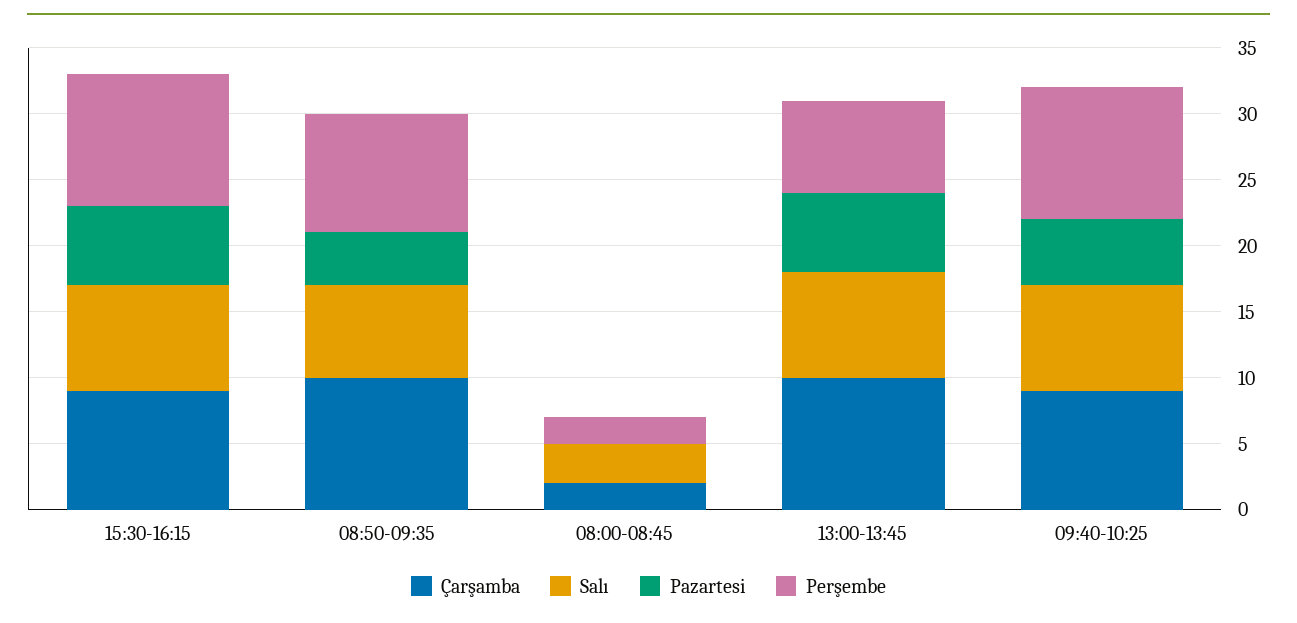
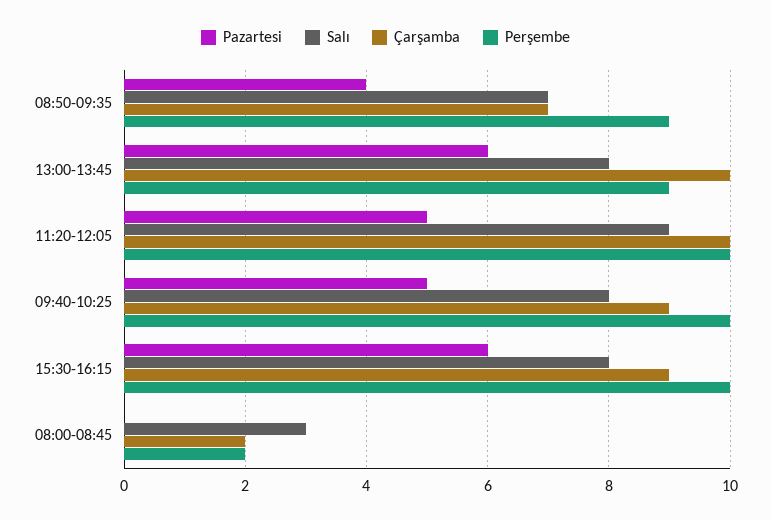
  {
    "Çarşamba": {
      "15:30-16:15": 9,
-     "08:50-09:35": 10,
+     "08:50-09:35": 7,
      "08:00-08:45": 2,
      "13:00-13:45": 10,
-     "09:40-10:25": 9
+     "09:40-10:25": 9,
+     "11:20-12:05": 10
    },
    "Salı": {
      "15:30-16:15": 8,
      "08:50-09:35": 7,
      "08:00-08:45": 3,
      "13:00-13:45": 8,
-     "09:40-10:25": 8
+     "09:40-10:25": 8,
+     "11:20-12:05": 9
    },
    "Pazartesi": {
      "15:30-16:15": 6,
      "08:50-09:35": 4,
      "08:00-08:45": 0,
      "13:00-13:45": 6,
-     "09:40-10:25": 5
+     "09:40-10:25": 5,
+     "11:20-12:05": 5
    },
    "Perşembe": {
      "15:30-16:15": 10,
      "08:50-09:35": 9,
      "08:00-08:45": 2,
-     "13:00-13:45": 7,
+     "13:00-13:45": 9,
-     "09:40-10:25": 10
+     "09:40-10:25": 10,
+     "11:20-12:05": 10
    }
  }

